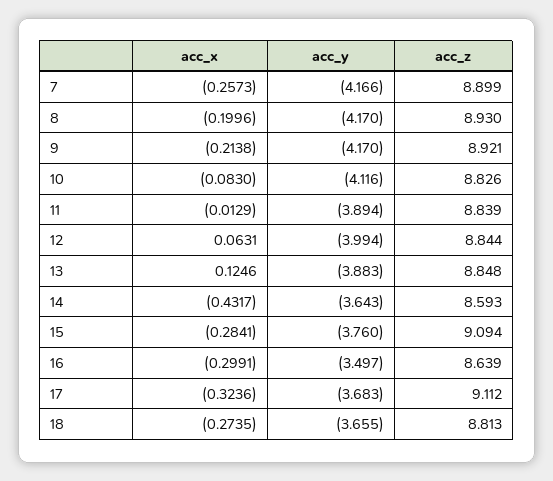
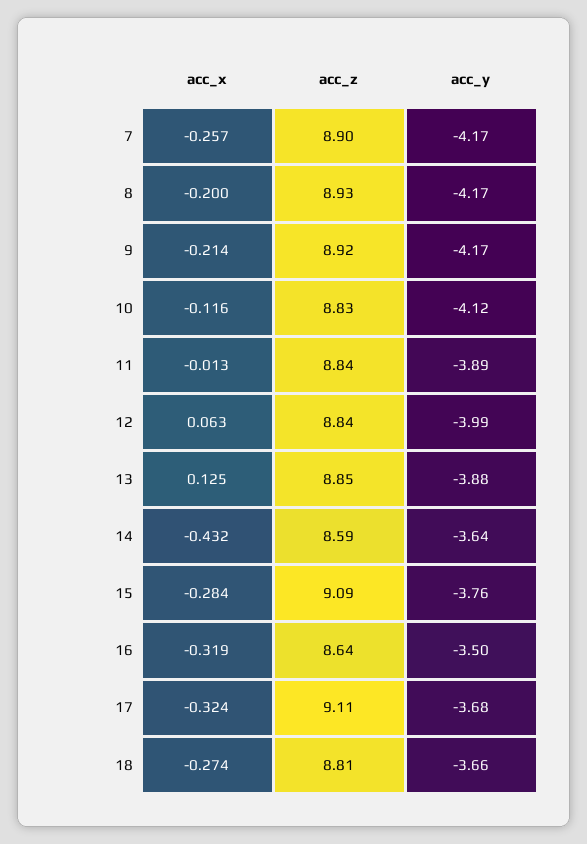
  {
    "acc_x": {
      "7": -0.2573,
      "8": -0.1996,
      "9": -0.2138,
-     "10": -0.083,
+     "10": -0.116,
      "11": -0.0129,
      "12": 0.0631,
      "13": 0.1246,
      "14": -0.4317,
      "15": -0.2841,
-     "16": -0.2991,
+     "16": -0.319,
      "17": -0.3236,
      "18": -0.2735
    },
    "acc_y": {
      "7": -4.166,
      "8": -4.17,
      "9": -4.17,
      "10": -4.116,
      "11": -3.894,
      "12": -3.994,
      "13": -3.883,
      "14": -3.643,
      "15": -3.76,
      "16": -3.497,
      "17": -3.683,
      "18": -3.655
    },
    "acc_z": {
      "7": 8.899,
      "8": 8.93,
      "9": 8.921,
      "10": 8.826,
      "11": 8.839,
      "12": 8.844,
      "13": 8.848,
      "14": 8.593,
      "15": 9.094,
      "16": 8.639,
      "17": 9.112,
      "18": 8.813
    }
  }

